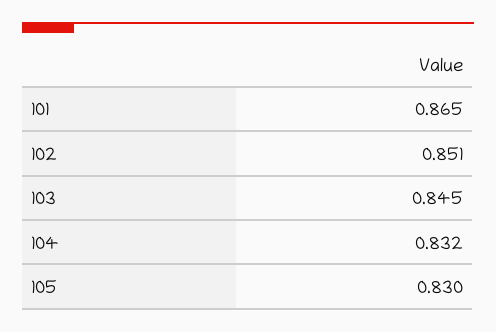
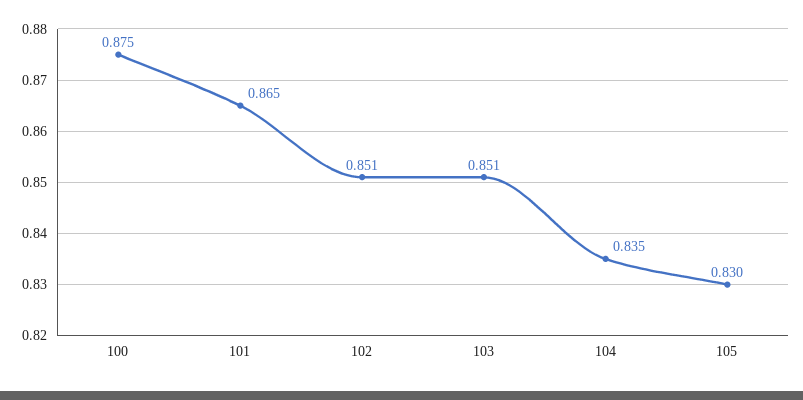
  {
    "101": 0.865,
    "102": 0.851,
-   "103": 0.845,
+   "103": 0.851,
-   "104": 0.832,
+   "104": 0.835,
-   "105": 0.83
+   "105": 0.83,
+   "100": 0.875
  }

